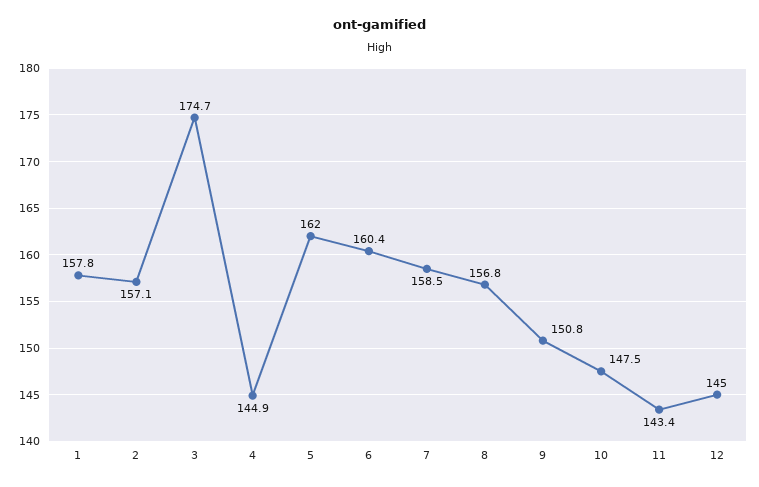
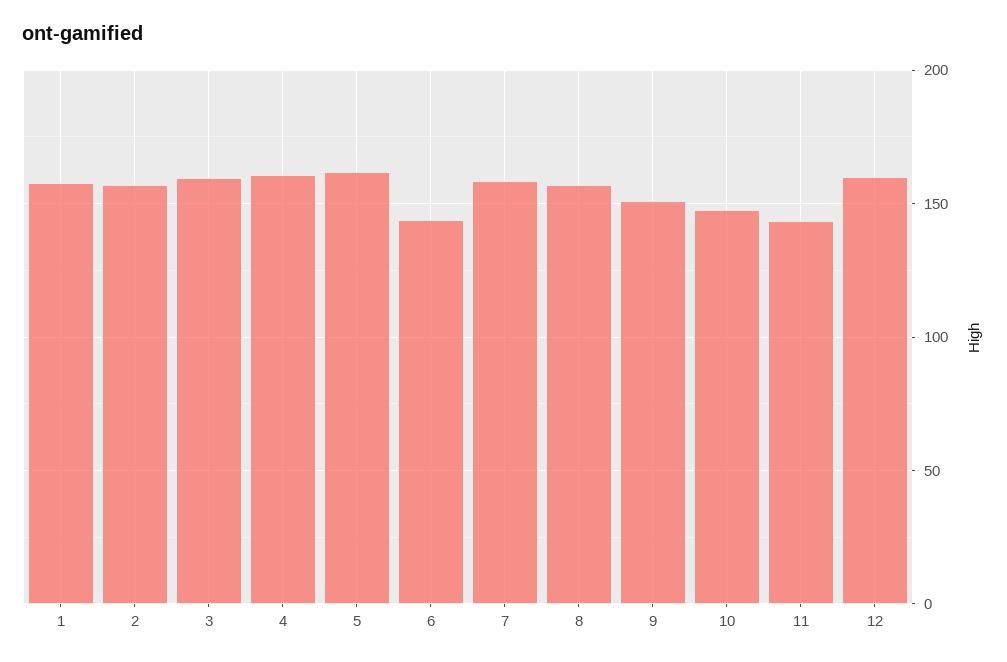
  {
    "1": 157.8,
    "2": 157.1,
-   "3": 174.7,
+   "3": 160,
-   "4": 144.9,
+   "4": 160,
    "5": 162,
-   "6": 160.4,
+   "6": 145,
    "7": 158.5,
    "8": 156.8,
    "9": 150.8,
    "10": 147.5,
    "11": 143.4,
-   "12": 145
+   "12": 160
  }

